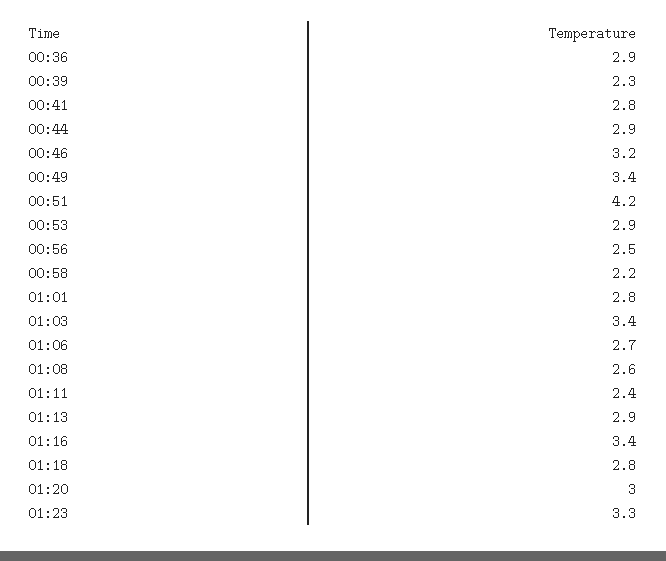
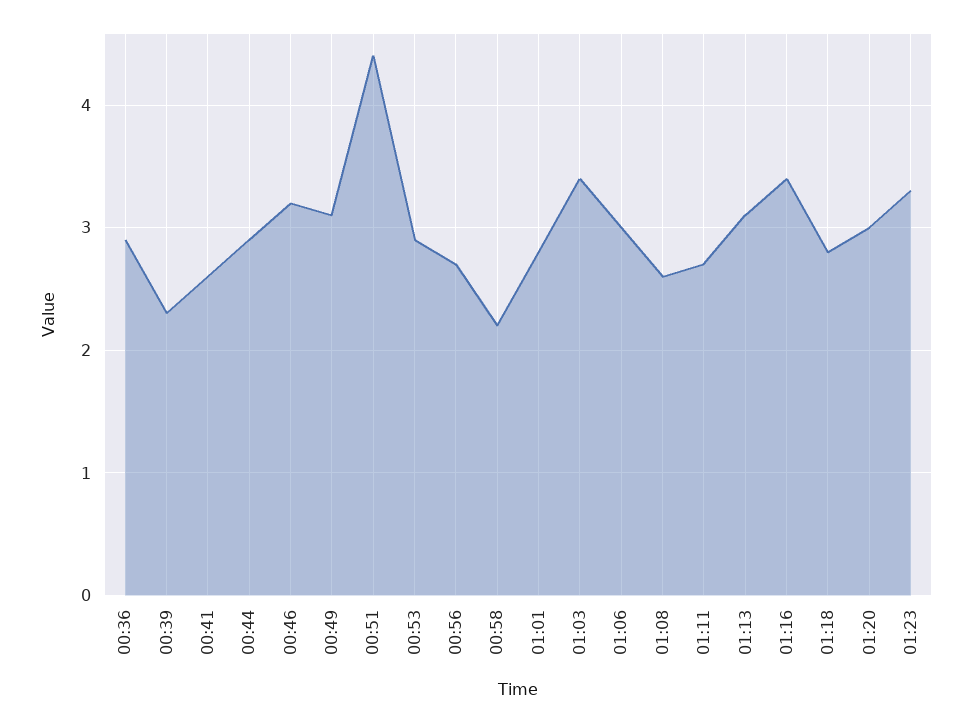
  {
    "00:36": 2.9,
    "00:39": 2.3,
-   "00:41": 2.8,
+   "00:41": 2.6,
    "00:44": 2.9,
    "00:46": 3.2,
-   "00:49": 3.4,
+   "00:49": 3.1,
-   "00:51": 4.2,
+   "00:51": 4.4,
    "00:53": 2.9,
-   "00:56": 2.5,
+   "00:56": 2.7,
    "00:58": 2.2,
    "01:01": 2.8,
    "01:03": 3.4,
-   "01:06": 2.7,
+   "01:06": 3,
    "01:08": 2.6,
-   "01:11": 2.4,
+   "01:11": 2.7,
-   "01:13": 2.9,
+   "01:13": 3.1,
    "01:16": 3.4,
    "01:18": 2.8,
    "01:20": 3,
    "01:23": 3.3
  }

